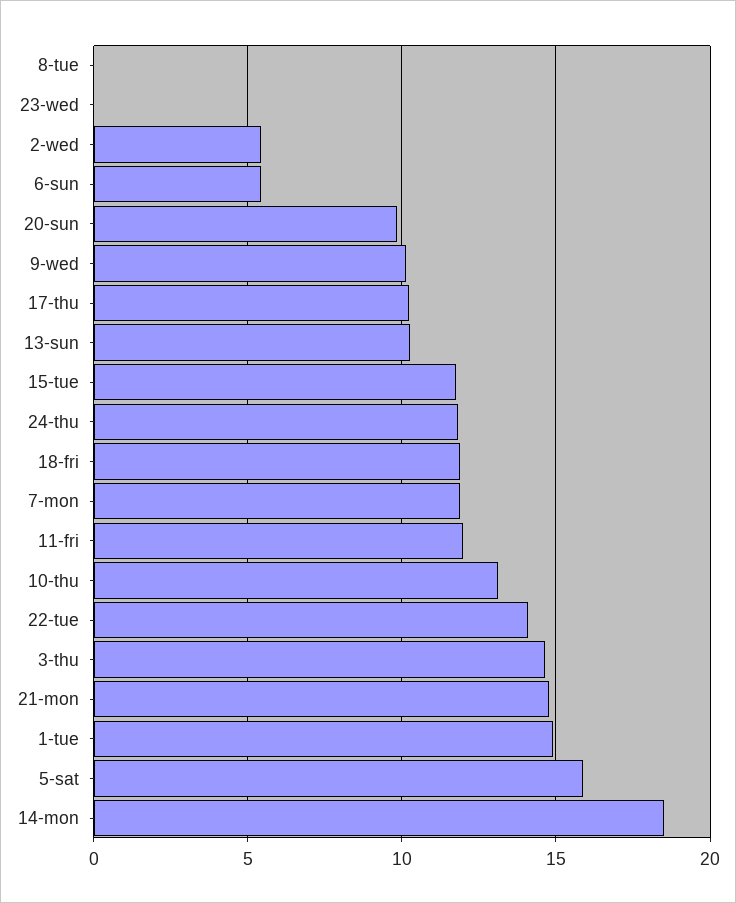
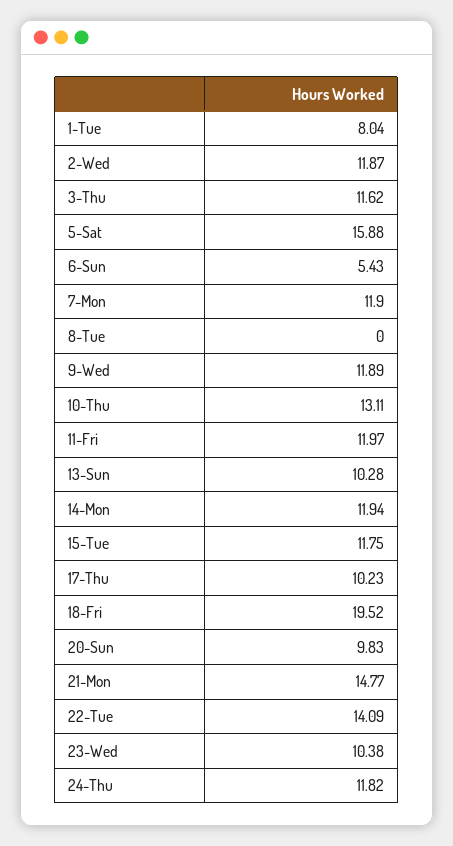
  {
    "8-tue": 0,
-   "23-wed": 0,
+   "23-wed": 10.38,
-   "2-wed": 5.5,
+   "2-wed": 11.87,
    "6-sun": 5.43,
    "20-sun": 9.83,
-   "9-wed": 10,
+   "9-wed": 11.89,
    "17-thu": 10.23,
    "13-sun": 10.28,
    "15-tue": 11.75,
    "24-thu": 11.82,
-   "18-fri": 12,
+   "18-fri": 19.52,
    "7-mon": 11.9,
    "11-fri": 11.97,
    "10-thu": 13.11,
    "22-tue": 14.09,
-   "3-thu": 14.5,
+   "3-thu": 11.62,
    "21-mon": 14.77,
-   "1-tue": 15,
+   "1-tue": 8.04,
    "5-sat": 15.88,
-   "14-mon": 18.5
+   "14-mon": 11.94
  }

